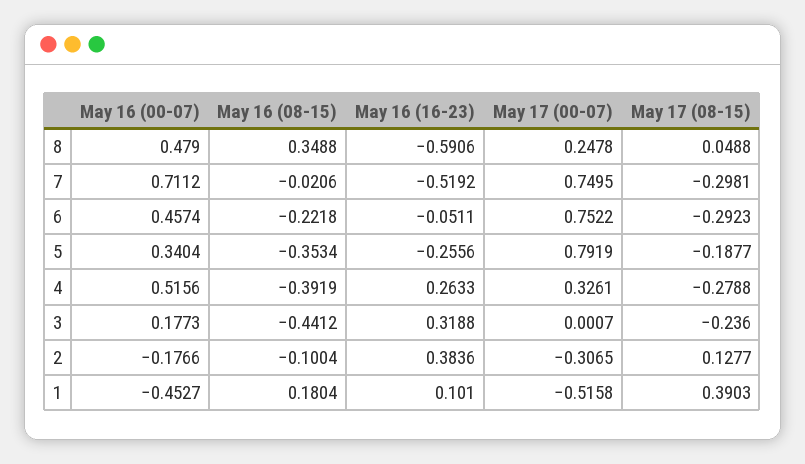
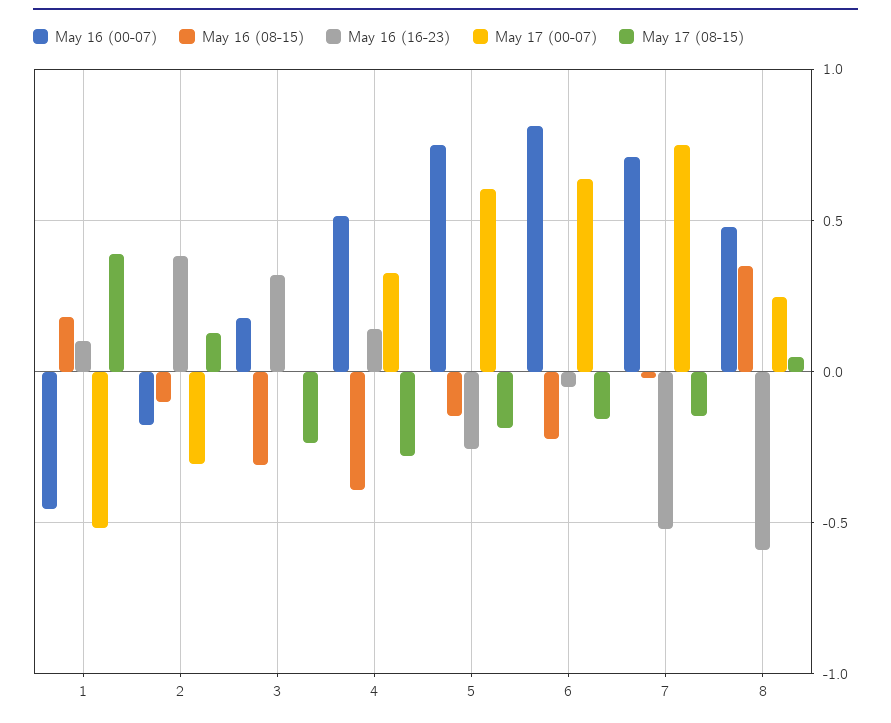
  {
    "May 16 (00-07)": {
      "8": 0.479,
      "7": 0.7112,
-     "6": 0.4574,
+     "6": 0.8,
-     "5": 0.3404,
+     "5": 0.75,
      "4": 0.5156,
      "3": 0.1773,
      "2": -0.1766,
      "1": -0.4527
    },
    "May 16 (08-15)": {
      "8": 0.3488,
      "7": -0.0206,
      "6": -0.2218,
-     "5": -0.3534,
+     "5": -0.15,
      "4": -0.3919,
-     "3": -0.4412,
+     "3": -0.3,
      "2": -0.1004,
      "1": 0.1804
    },
    "May 16 (16-23)": {
      "8": -0.5906,
      "7": -0.5192,
      "6": -0.0511,
      "5": -0.2556,
-     "4": 0.2633,
+     "4": 0.15,
      "3": 0.3188,
      "2": 0.3836,
      "1": 0.101
    },
    "May 17 (00-07)": {
      "8": 0.2478,
      "7": 0.7495,
-     "6": 0.7522,
+     "6": 0.65,
-     "5": 0.7919,
+     "5": 0.6,
      "4": 0.3261,
      "3": 0.0007,
      "2": -0.3065,
      "1": -0.5158
    },
    "May 17 (08-15)": {
      "8": 0.0488,
-     "7": -0.2981,
+     "7": -0.15,
-     "6": -0.2923,
+     "6": -0.15,
      "5": -0.1877,
      "4": -0.2788,
      "3": -0.236,
      "2": 0.1277,
      "1": 0.3903
    }
  }

